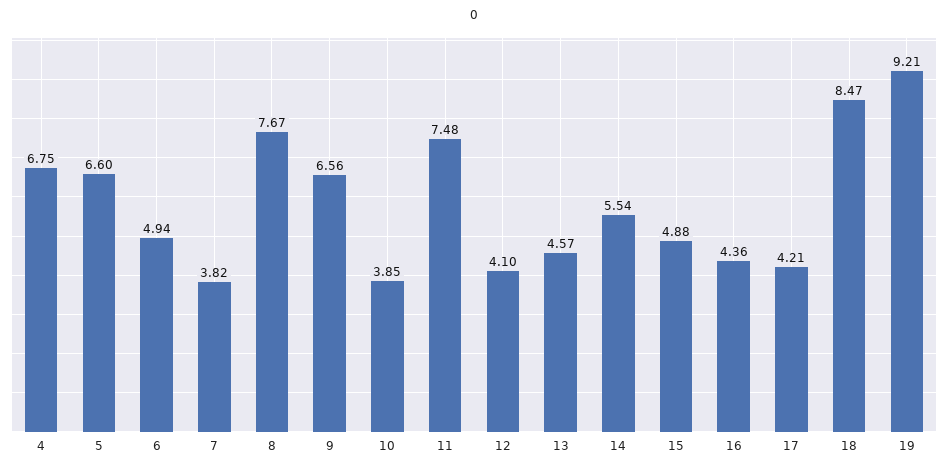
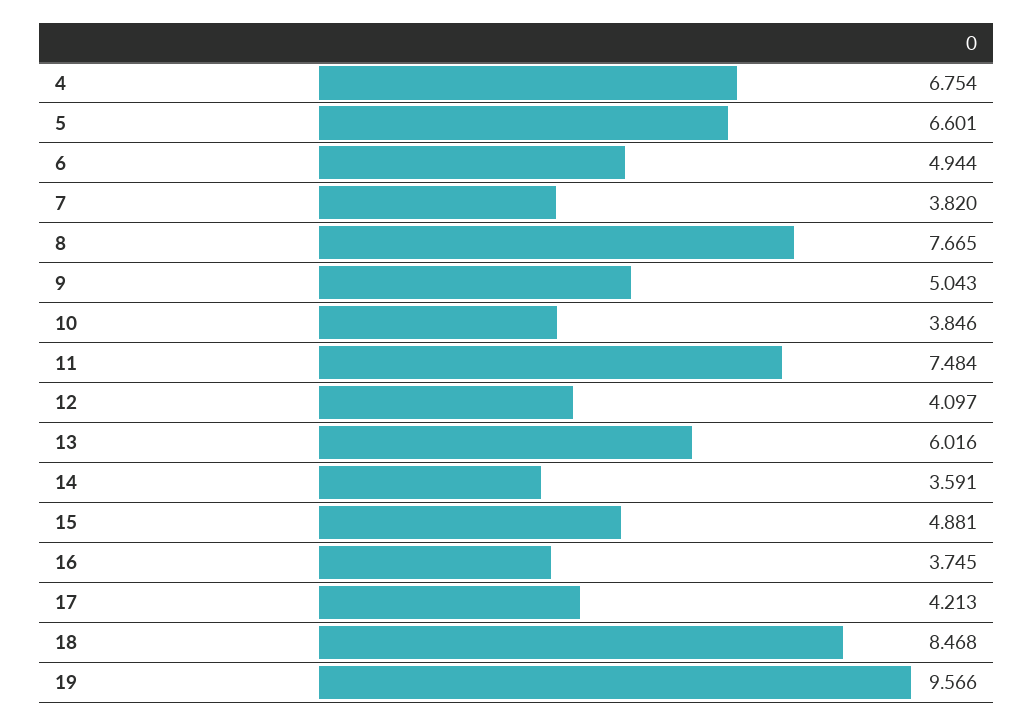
  {
    "4": 6.754,
    "5": 6.601,
    "6": 4.944,
    "7": 3.82,
    "8": 7.665,
-   "9": 6.56,
+   "9": 5.043,
    "10": 3.846,
    "11": 7.484,
    "12": 4.097,
-   "13": 4.57,
+   "13": 6.016,
-   "14": 5.54,
+   "14": 3.591,
    "15": 4.881,
-   "16": 4.36,
+   "16": 3.745,
    "17": 4.213,
    "18": 8.468,
-   "19": 9.21
+   "19": 9.566
  }

